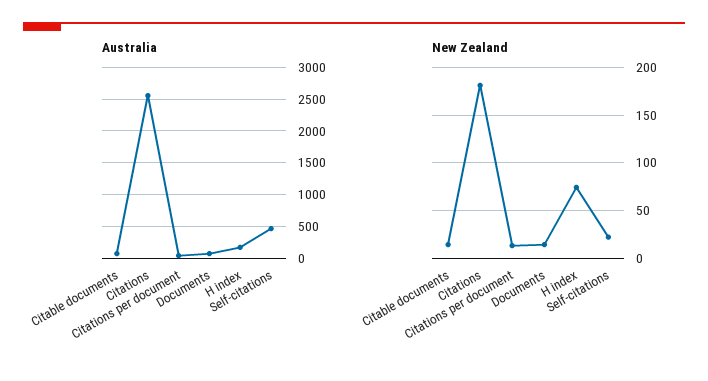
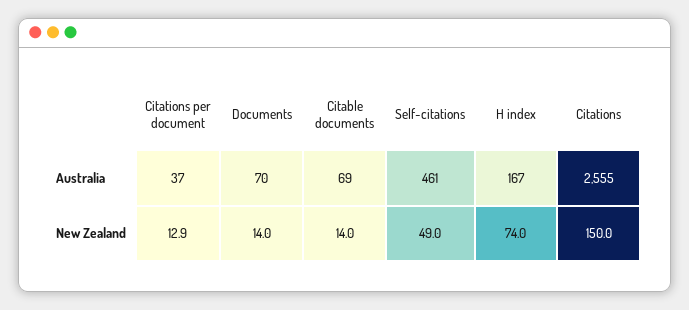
  {
    "Australia": {
      "Citable documents": 69,
      "Citations": 2555,
      "Citations per document": 37,
      "Documents": 70,
      "H index": 167,
      "Self-citations": 461
    },
    "New Zealand": {
      "Citable documents": 14,
-     "Citations": 180,
+     "Citations": 150,
      "Citations per document": 12.9,
      "Documents": 14,
      "H index": 74,
-     "Self-citations": 20
+     "Self-citations": 49
    }
  }

